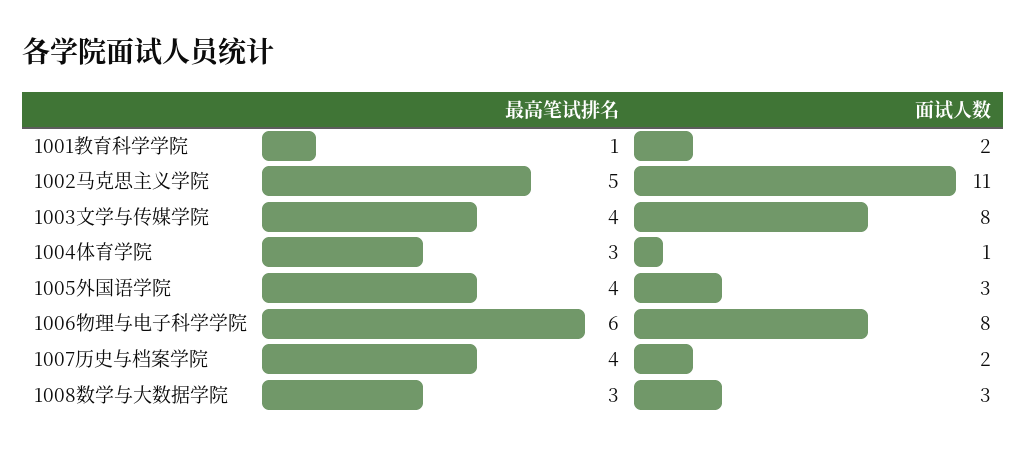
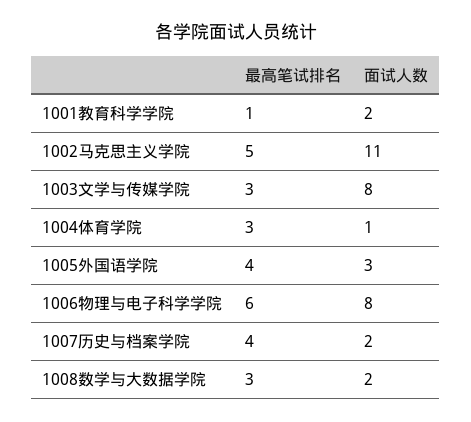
  {
    "最高笔试排名": {
      "1001教育科学学院": 1,
      "1002马克思主义学院": 5,
-     "1003文学与传媒学院": 4,
+     "1003文学与传媒学院": 3,
      "1004体育学院": 3,
      "1005外国语学院": 4,
      "1006物理与电子科学学院": 6,
      "1007历史与档案学院": 4,
      "1008数学与大数据学院": 3
    },
    "面试人数": {
      "1001教育科学学院": 2,
      "1002马克思主义学院": 11,
      "1003文学与传媒学院": 8,
      "1004体育学院": 1,
      "1005外国语学院": 3,
      "1006物理与电子科学学院": 8,
      "1007历史与档案学院": 2,
-     "1008数学与大数据学院": 3
+     "1008数学与大数据学院": 2
    }
  }

